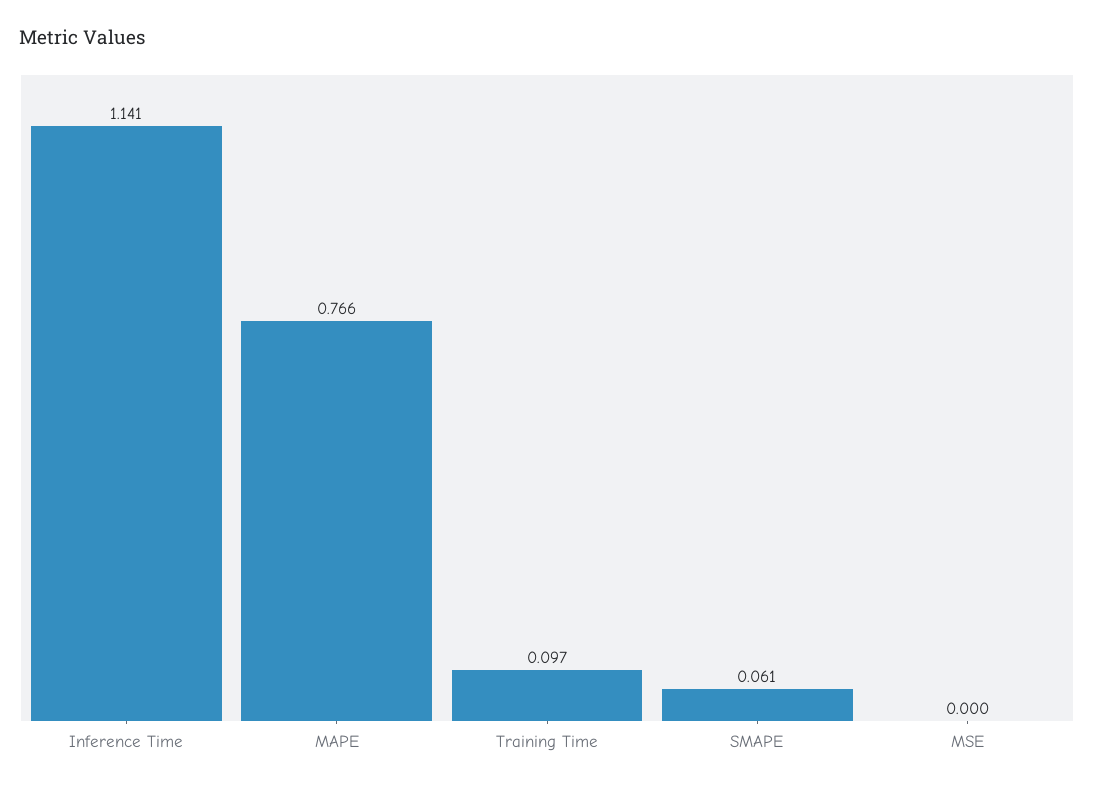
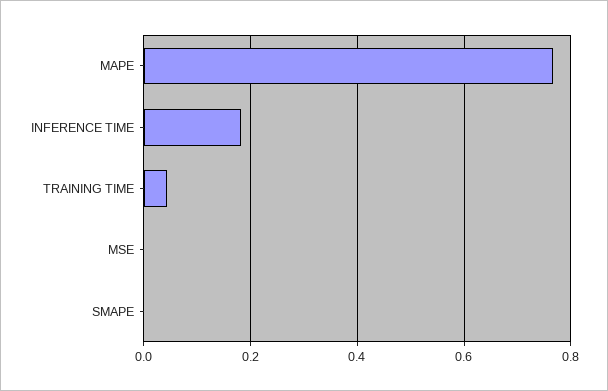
  {
-   "Inference Time": 1.141,
+   "Inference Time": 0.18,
    "MAPE": 0.766,
-   "Training Time": 0.097,
+   "Training Time": 0.04,
-   "SMAPE": 0.061,
+   "SMAPE": 0,
    "MSE": 0
  }

